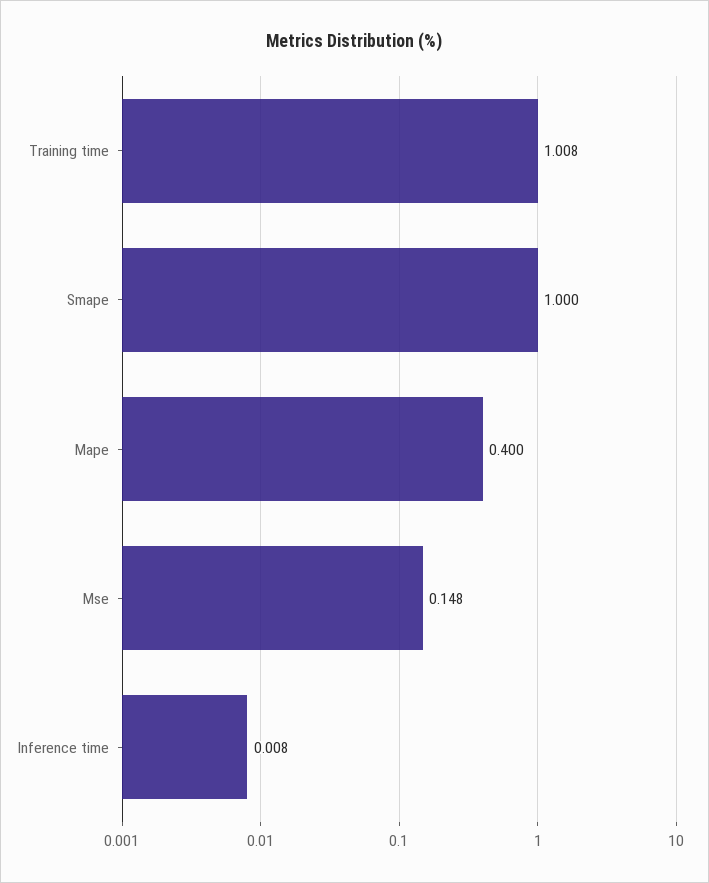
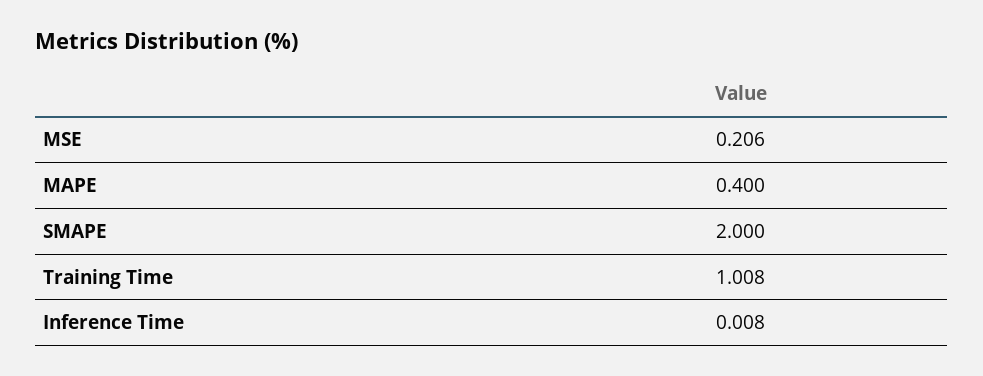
  {
    "Training time": 1.008,
-   "Smape": 1,
+   "Smape": 2,
    "Mape": 0.4,
-   "Mse": 0.148,
+   "Mse": 0.206,
    "Inference time": 0.008
  }

